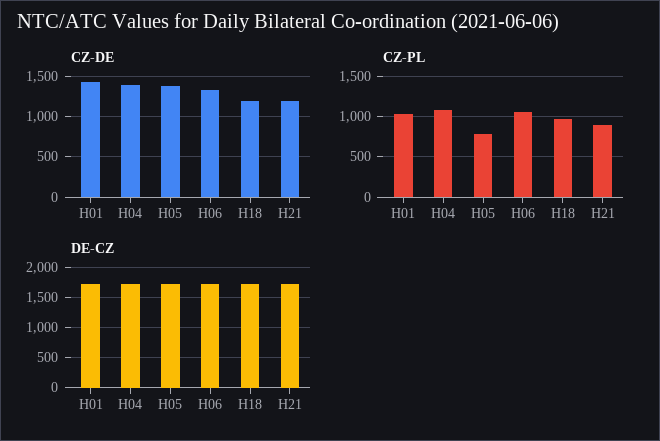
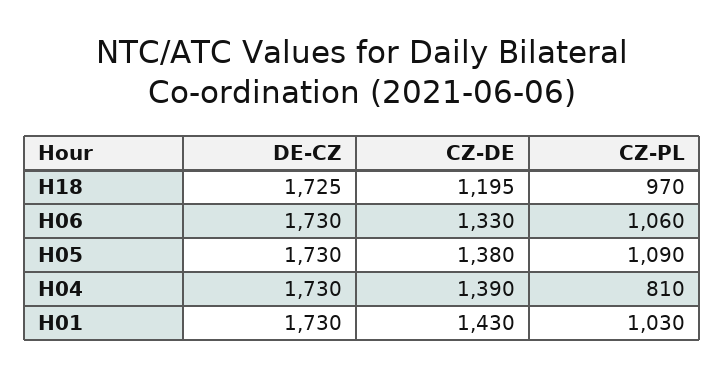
  {
    "CZ-DE": {
      "H01": 1430,
      "H04": 1390,
      "H05": 1380,
      "H06": 1330,
-     "H18": 1195,
+     "H18": 1195
-     "H21": 1200
    },
    "CZ-PL": {
      "H01": 1030,
-     "H04": 1100,
+     "H04": 810,
-     "H05": 800,
+     "H05": 1090,
      "H06": 1060,
-     "H18": 970,
+     "H18": 970
-     "H21": 900
    },
    "DE-CZ": {
      "H01": 1730,
      "H04": 1730,
      "H05": 1730,
      "H06": 1730,
-     "H18": 1725,
+     "H18": 1725
-     "H21": 1700
    }
  }

